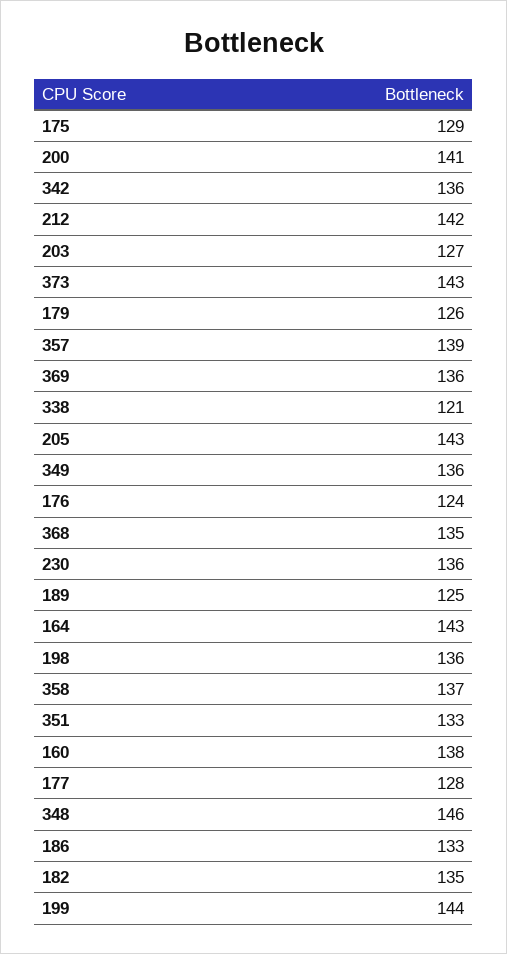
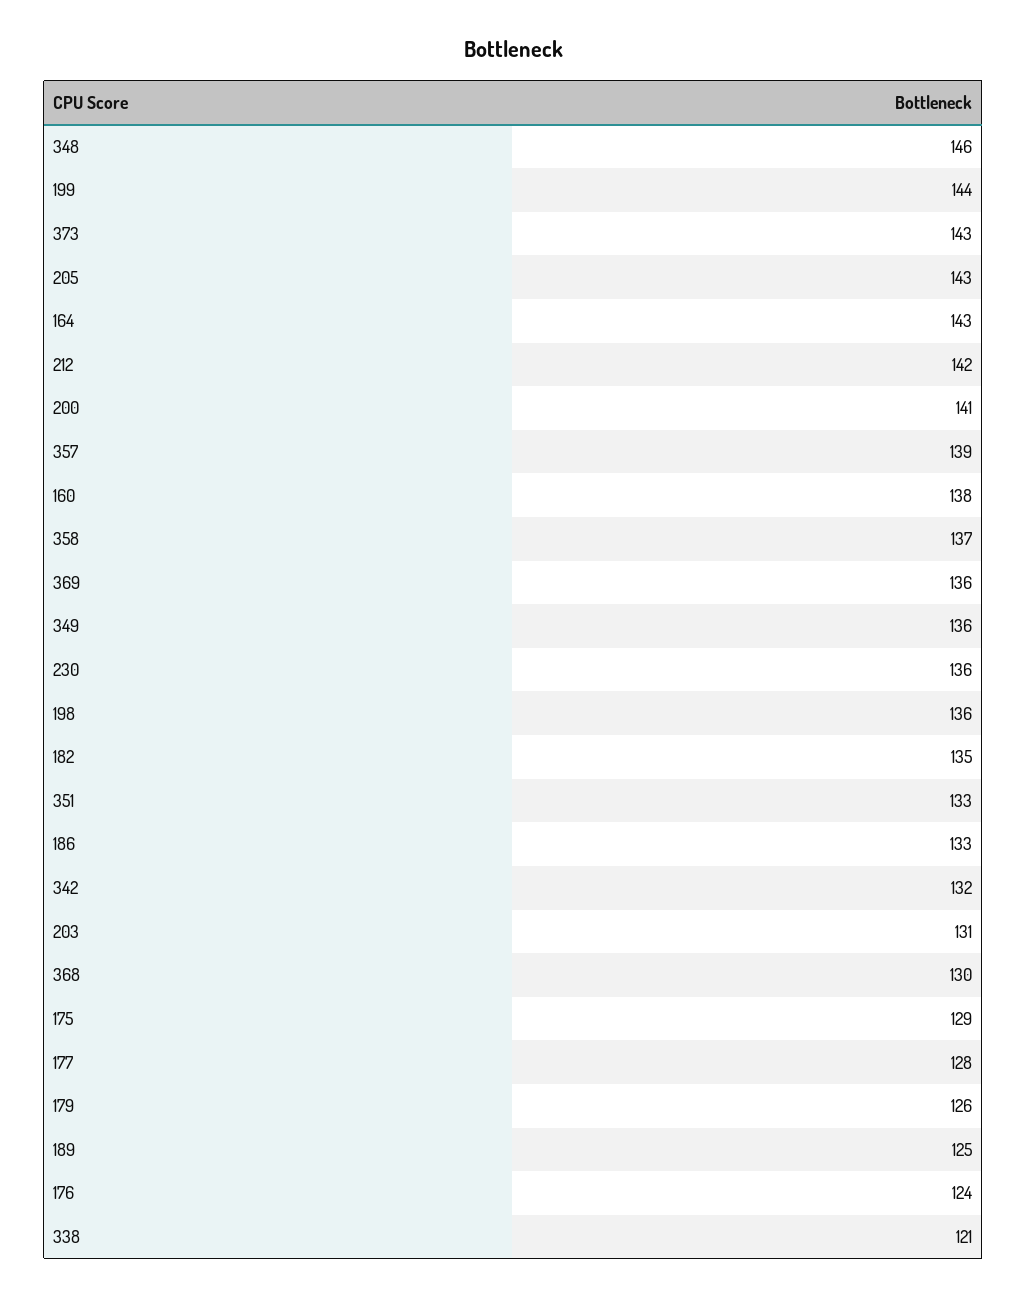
  {
    "175": 129,
    "200": 141,
-   "342": 136,
+   "342": 132,
    "212": 142,
-   "203": 127,
+   "203": 131,
    "373": 143,
    "179": 126,
    "357": 139,
    "369": 136,
    "338": 121,
    "205": 143,
    "349": 136,
    "176": 124,
-   "368": 135,
+   "368": 130,
    "230": 136,
    "189": 125,
    "164": 143,
    "198": 136,
    "358": 137,
    "351": 133,
    "160": 138,
    "177": 128,
    "348": 146,
    "186": 133,
    "182": 135,
    "199": 144
  }

